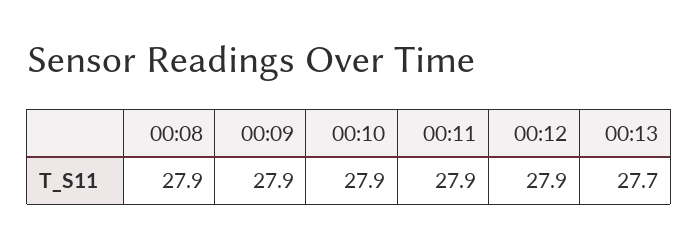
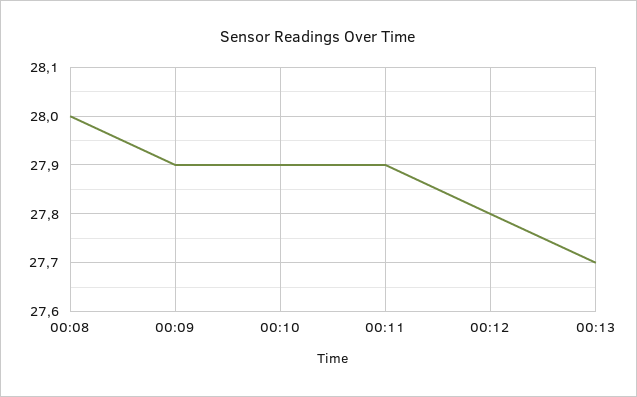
  {
-   "00:08": 27.9,
+   "00:08": 28,
    "00:09": 27.9,
    "00:10": 27.9,
    "00:11": 27.9,
-   "00:12": 27.9,
+   "00:12": 27.8,
    "00:13": 27.7
  }

